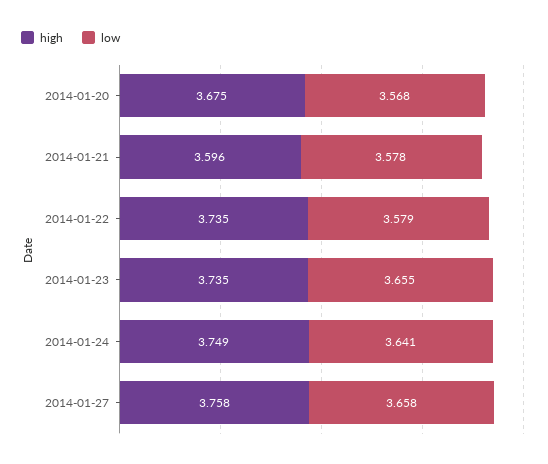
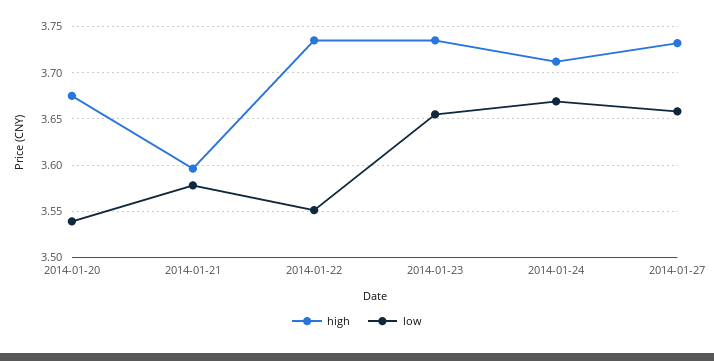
  {
    "high": {
      "2014-01-20": 3.675,
      "2014-01-21": 3.596,
      "2014-01-22": 3.735,
      "2014-01-23": 3.735,
-     "2014-01-24": 3.749,
+     "2014-01-24": 3.71,
-     "2014-01-27": 3.758
+     "2014-01-27": 3.73
    },
    "low": {
-     "2014-01-20": 3.568,
+     "2014-01-20": 3.54,
      "2014-01-21": 3.578,
-     "2014-01-22": 3.579,
+     "2014-01-22": 3.55,
      "2014-01-23": 3.655,
-     "2014-01-24": 3.641,
+     "2014-01-24": 3.67,
      "2014-01-27": 3.658
    }
  }

